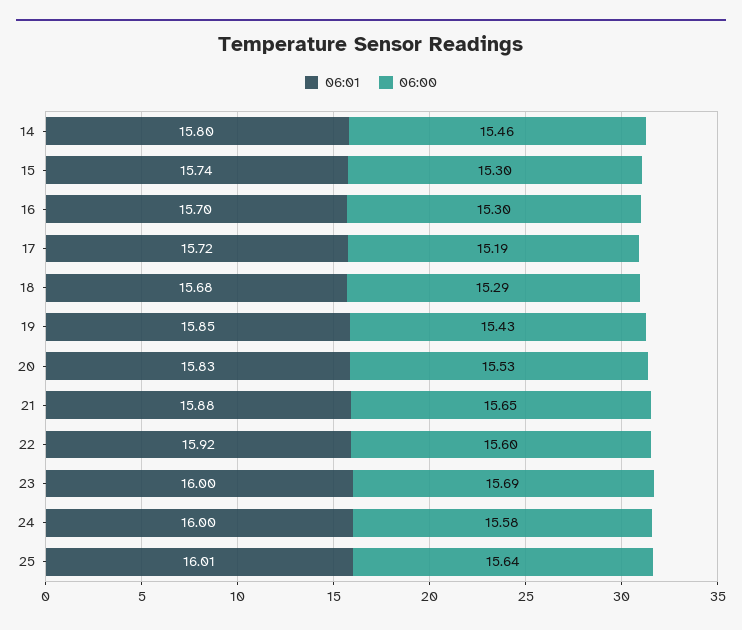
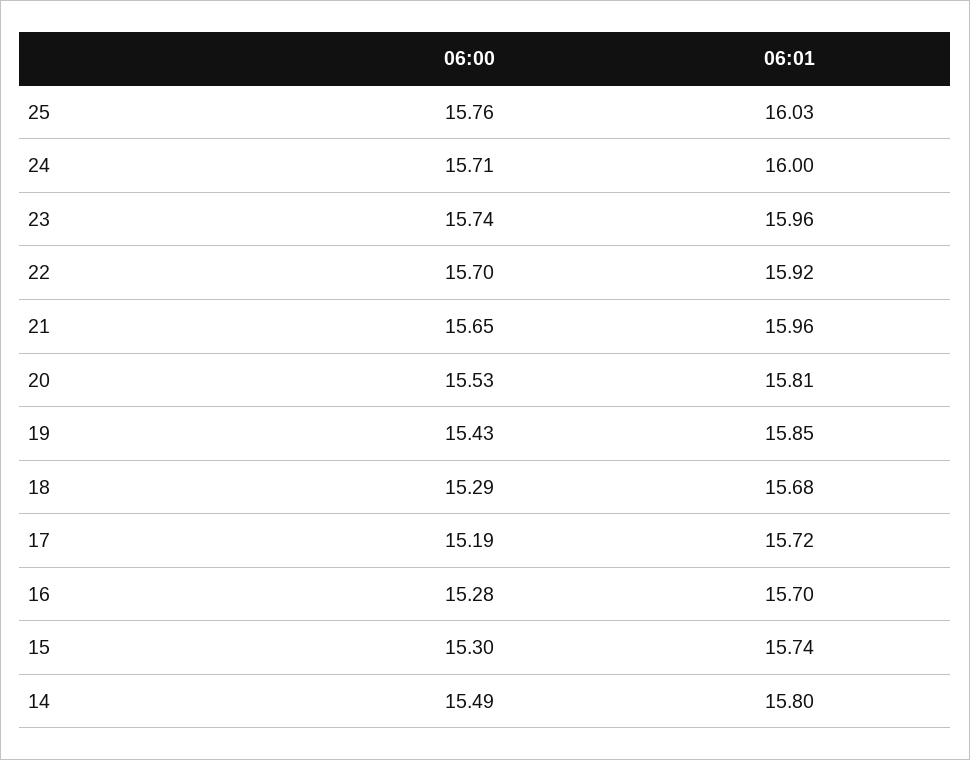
  {
    "06:01": {
      "14": 15.8,
      "15": 15.74,
      "16": 15.7,
      "17": 15.72,
      "18": 15.68,
      "19": 15.85,
-     "20": 15.83,
+     "20": 15.81,
-     "21": 15.88,
+     "21": 15.96,
      "22": 15.92,
-     "23": 16,
+     "23": 15.96,
      "24": 16,
-     "25": 16.01
+     "25": 16.03
    },
    "06:00": {
-     "14": 15.46,
+     "14": 15.49,
      "15": 15.3,
-     "16": 15.3,
+     "16": 15.28,
      "17": 15.19,
      "18": 15.29,
      "19": 15.43,
      "20": 15.53,
      "21": 15.65,
-     "22": 15.6,
+     "22": 15.7,
-     "23": 15.69,
+     "23": 15.74,
-     "24": 15.58,
+     "24": 15.71,
-     "25": 15.64
+     "25": 15.76
    }
  }

